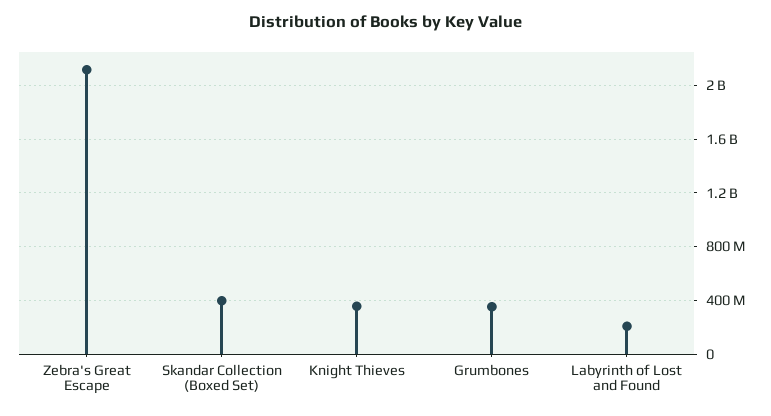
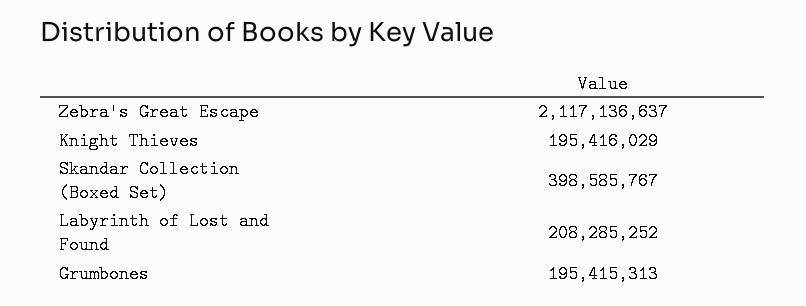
  {
    "Zebra's Great Escape": 2117136637,
    "Skandar Collection (Boxed Set)": 398585767,
-   "Knight Thieves": 350000000,
+   "Knight Thieves": 195416029,
-   "Grumbones": 350000000,
+   "Grumbones": 195415313,
    "Labyrinth of Lost and Found": 208285252
  }

